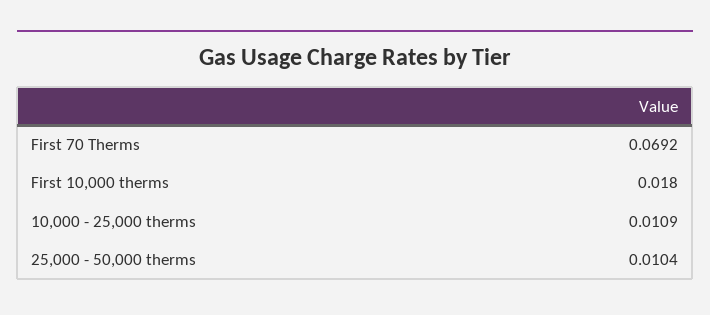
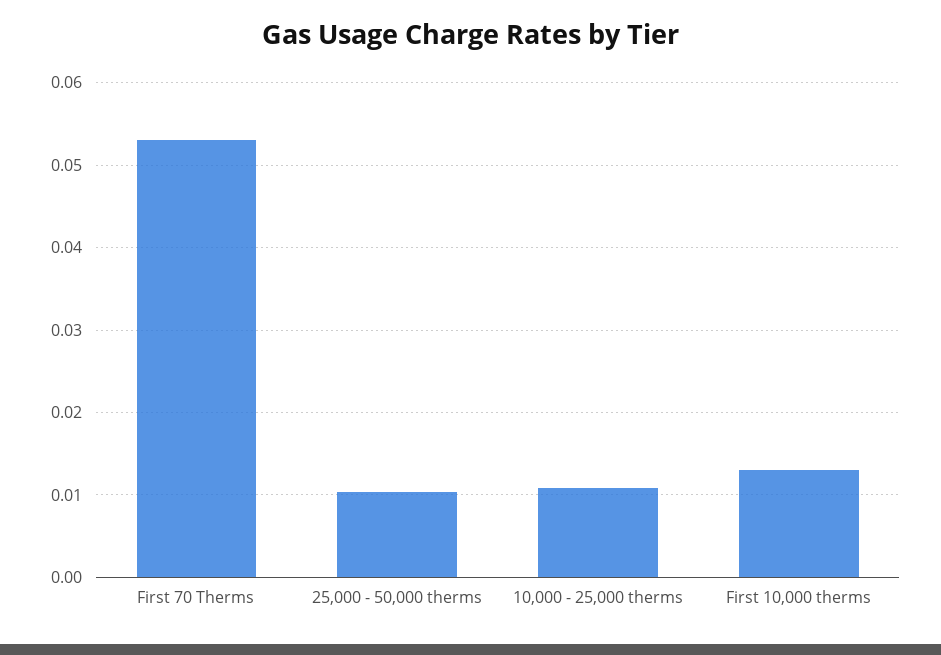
  {
-   "First 70 Therms": 0.0692,
+   "First 70 Therms": 0.053,
-   "First 10,000 therms": 0.018,
+   "First 10,000 therms": 0.013,
    "10,000 - 25,000 therms": 0.0109,
    "25,000 - 50,000 therms": 0.0104
  }

